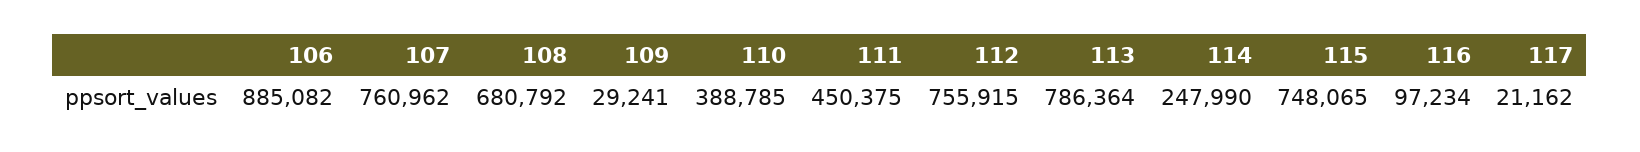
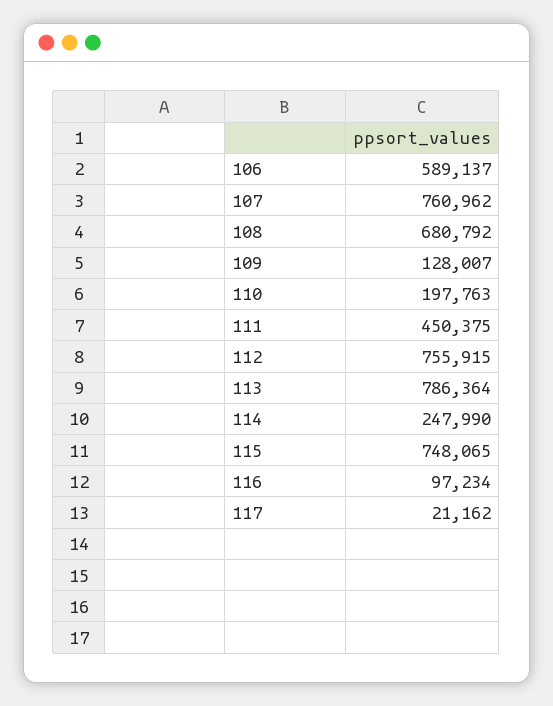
  {
-   "106": 885082,
+   "106": 589137,
    "107": 760962,
    "108": 680792,
-   "109": 29241,
+   "109": 128007,
-   "110": 388785,
+   "110": 197763,
    "111": 450375,
    "112": 755915,
    "113": 786364,
    "114": 247990,
    "115": 748065,
    "116": 97234,
    "117": 21162
  }

